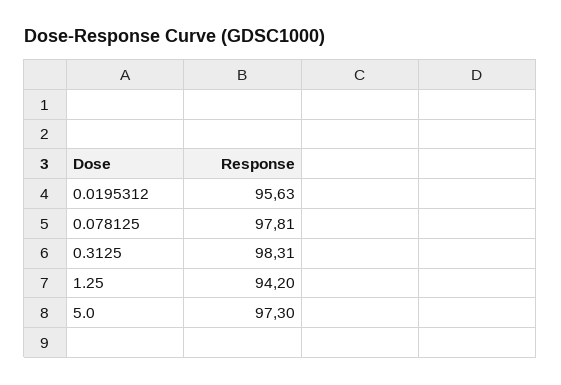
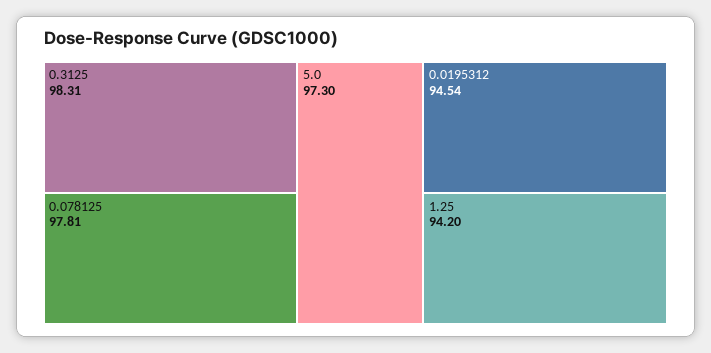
  {
-   "0.0195312": 95.63,
+   "0.0195312": 94.54,
    "0.078125": 97.81,
    "0.3125": 98.31,
    "1.25": 94.2,
    "5.0": 97.3
  }

